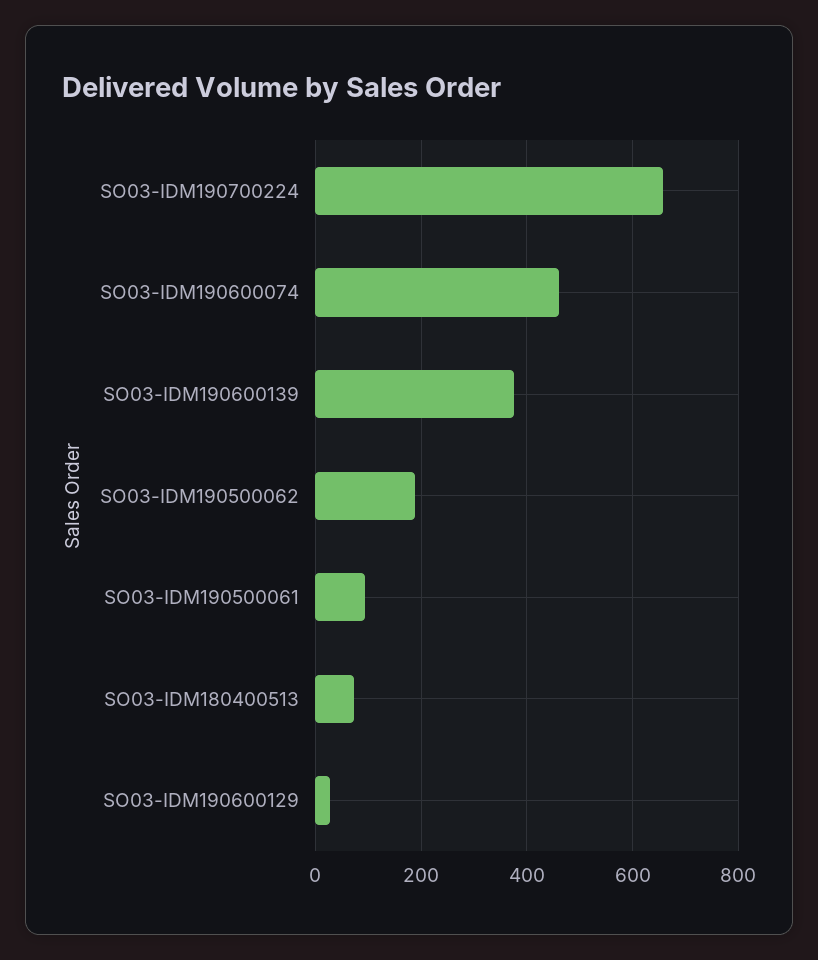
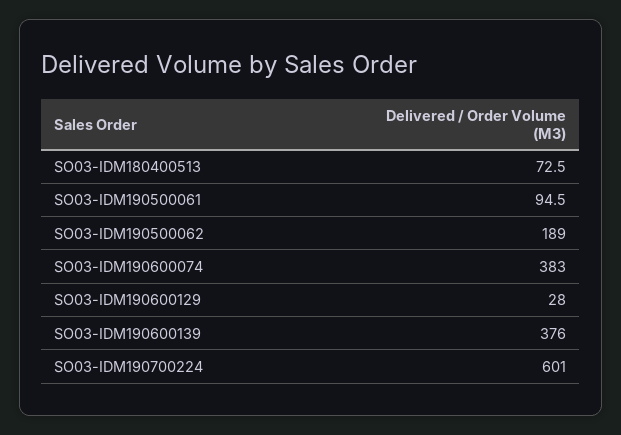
  {
-   "SO03-IDM190700224": 660,
+   "SO03-IDM190700224": 601,
-   "SO03-IDM190600074": 460,
+   "SO03-IDM190600074": 383,
    "SO03-IDM190600139": 376,
    "SO03-IDM190500062": 189,
    "SO03-IDM190500061": 94.5,
    "SO03-IDM180400513": 72.5,
    "SO03-IDM190600129": 28
  }

